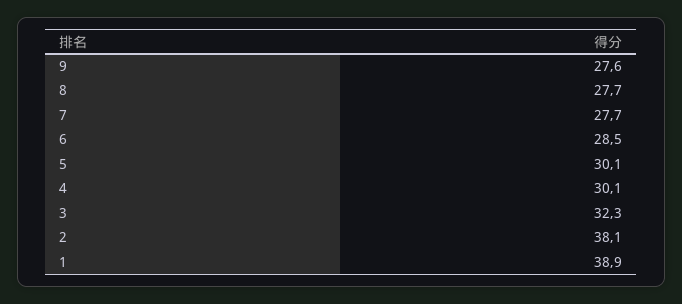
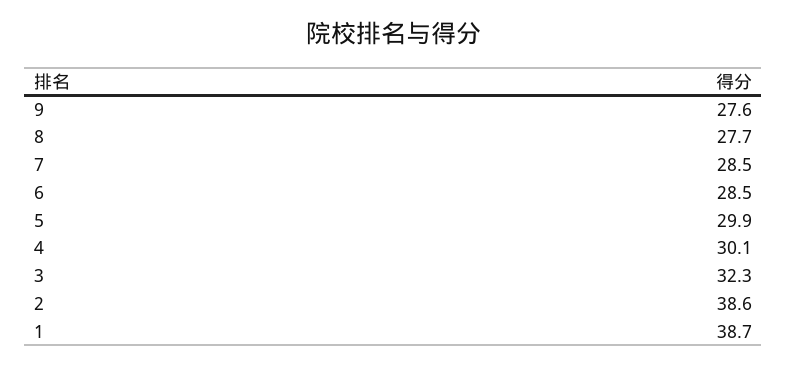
  {
    "9": 27.6,
    "8": 27.7,
-   "7": 27.7,
+   "7": 28.5,
    "6": 28.5,
-   "5": 30.1,
+   "5": 29.9,
    "4": 30.1,
    "3": 32.3,
-   "2": 38.1,
+   "2": 38.6,
-   "1": 38.9
+   "1": 38.7
  }

